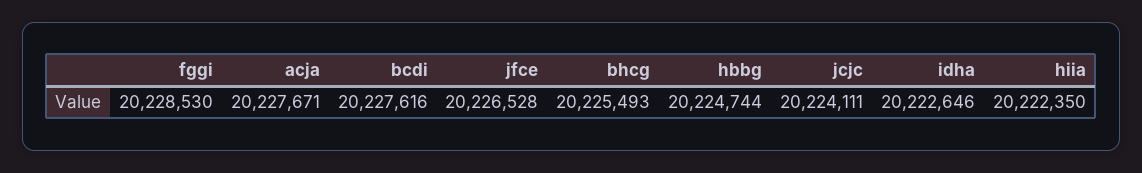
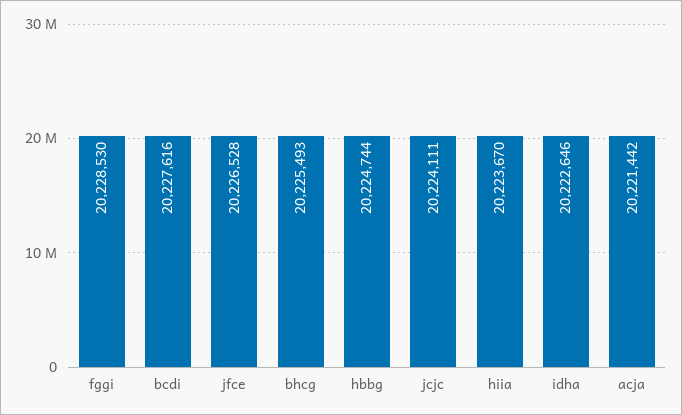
  {
    "fggi": 20228530,
-   "acja": 20227671,
+   "acja": 20221442,
    "bcdi": 20227616,
    "jfce": 20226528,
    "bhcg": 20225493,
    "hbbg": 20224744,
    "jcjc": 20224111,
    "idha": 20222646,
-   "hiia": 20222350
+   "hiia": 20223670
  }

